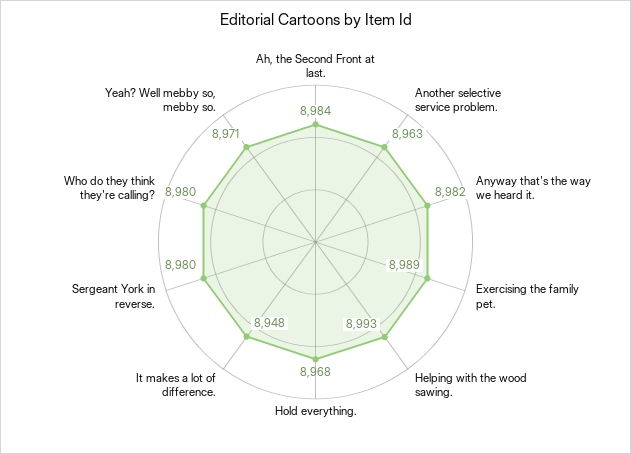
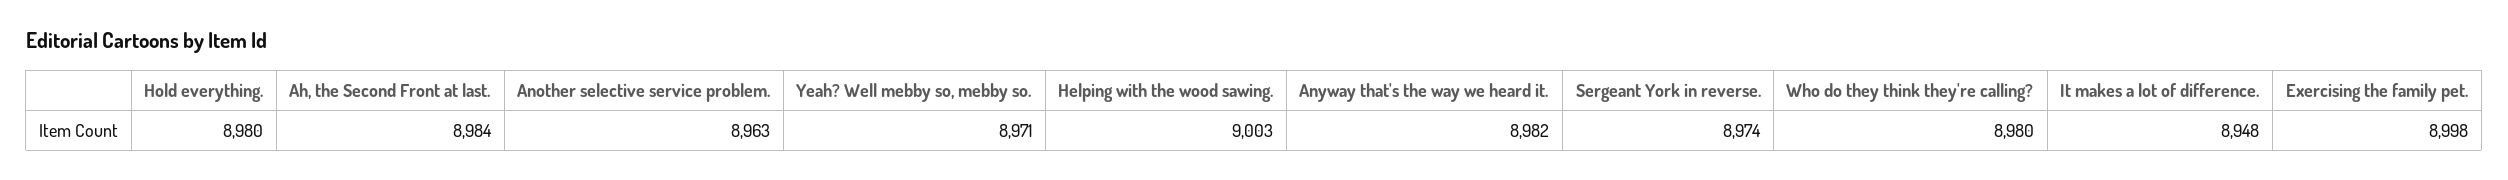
  {
    "Ah, the Second Front at last.": 8984,
    "Another selective service problem.": 8963,
    "Anyway that's the way we heard it.": 8982,
-   "Exercising the family pet.": 8989,
+   "Exercising the family pet.": 8998,
-   "Helping with the wood sawing.": 8993,
+   "Helping with the wood sawing.": 9003,
-   "Hold everything.": 8968,
+   "Hold everything.": 8980,
    "It makes a lot of difference.": 8948,
-   "Sergeant York in reverse.": 8980,
+   "Sergeant York in reverse.": 8974,
    "Who do they think they're calling?": 8980,
    "Yeah? Well mebby so, mebby so.": 8971
  }

